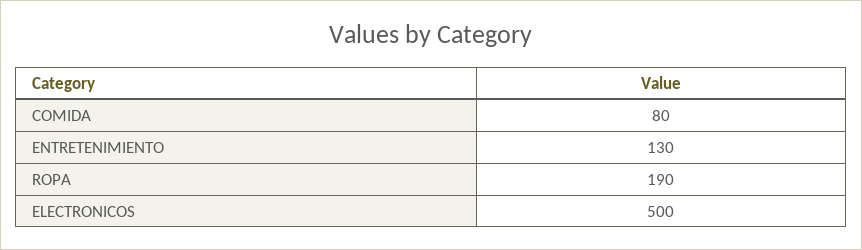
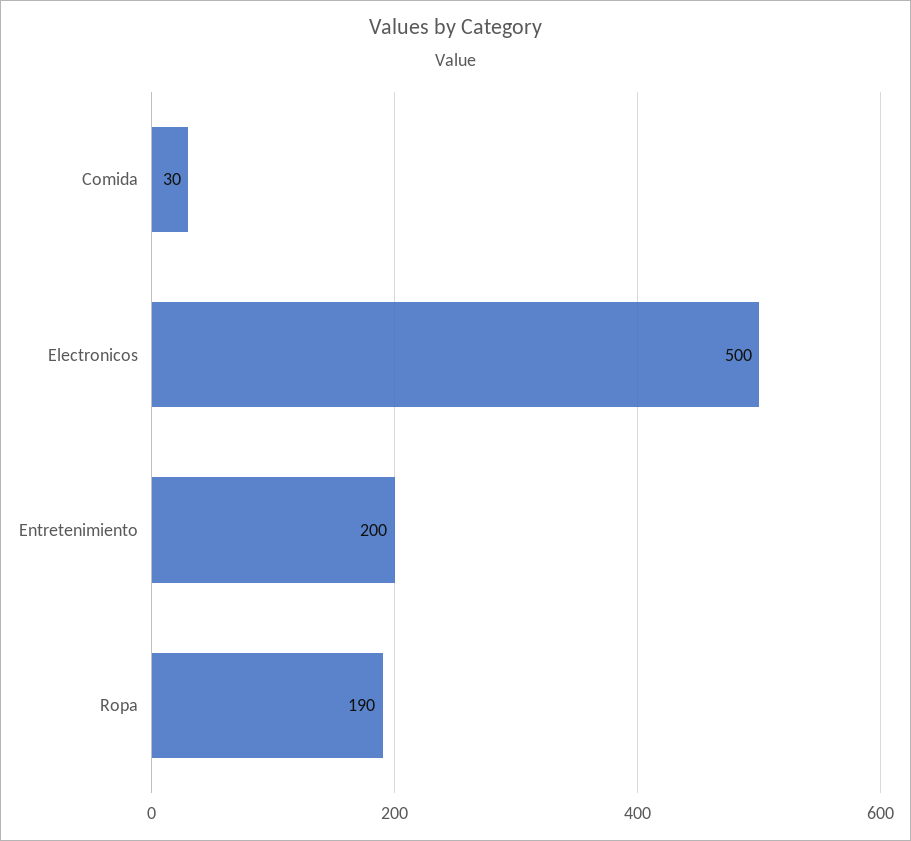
  {
-   "COMIDA": 80,
+   "COMIDA": 30,
-   "ENTRETENIMIENTO": 130,
+   "ENTRETENIMIENTO": 200,
    "ROPA": 190,
    "ELECTRONICOS": 500
  }

